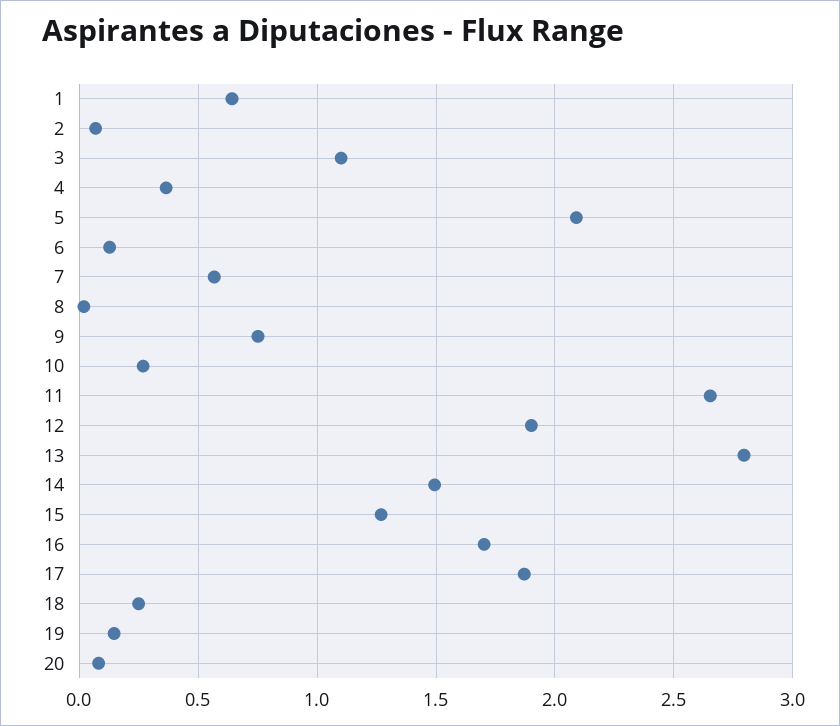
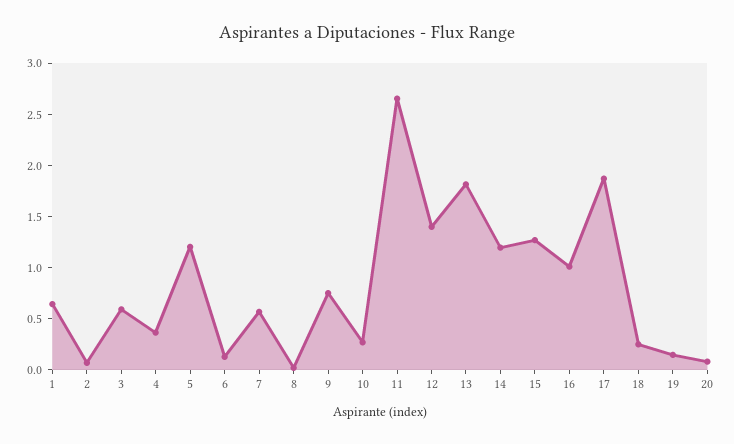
  {
    "1": 0.65,
    "2": 0.05,
-   "3": 1.1,
+   "3": 0.6,
    "4": 0.35,
-   "5": 2.1,
+   "5": 1.2,
    "6": 0.15,
    "7": 0.55,
    "8": 0,
    "9": 0.75,
    "10": 0.25,
    "11": 2.65,
-   "12": 1.9,
+   "12": 1.4,
-   "13": 2.8,
+   "13": 1.8,
-   "14": 1.5,
+   "14": 1.2,
    "15": 1.25,
-   "16": 1.7,
+   "16": 1,
    "17": 1.85,
    "18": 0.25,
    "19": 0.15,
    "20": 0.1
  }

